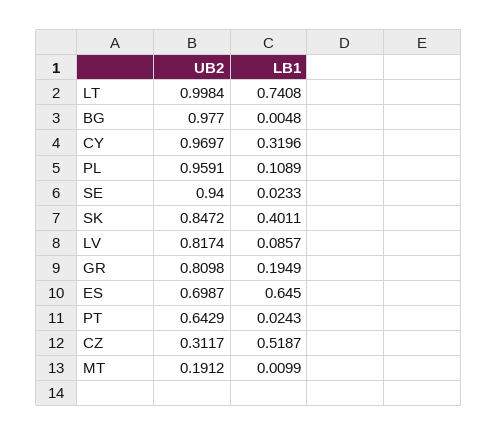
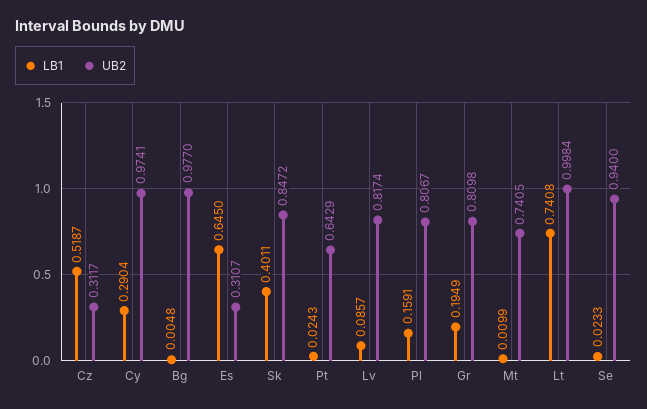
  {
    "UB2": {
      "LT": 0.9984,
      "BG": 0.977,
-     "CY": 0.9697,
+     "CY": 0.9741,
-     "PL": 0.9591,
+     "PL": 0.8067,
      "SE": 0.94,
      "SK": 0.8472,
      "LV": 0.8174,
      "GR": 0.8098,
-     "ES": 0.6987,
+     "ES": 0.3107,
      "PT": 0.6429,
      "CZ": 0.3117,
-     "MT": 0.1912
+     "MT": 0.7405
    },
    "LB1": {
      "LT": 0.7408,
      "BG": 0.0048,
-     "CY": 0.3196,
+     "CY": 0.2904,
-     "PL": 0.1089,
+     "PL": 0.1591,
      "SE": 0.0233,
      "SK": 0.4011,
      "LV": 0.0857,
      "GR": 0.1949,
      "ES": 0.645,
      "PT": 0.0243,
      "CZ": 0.5187,
      "MT": 0.0099
    }
  }

